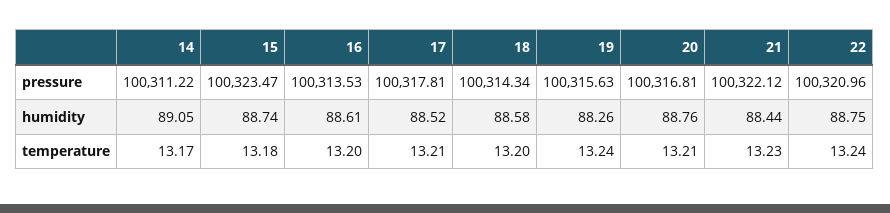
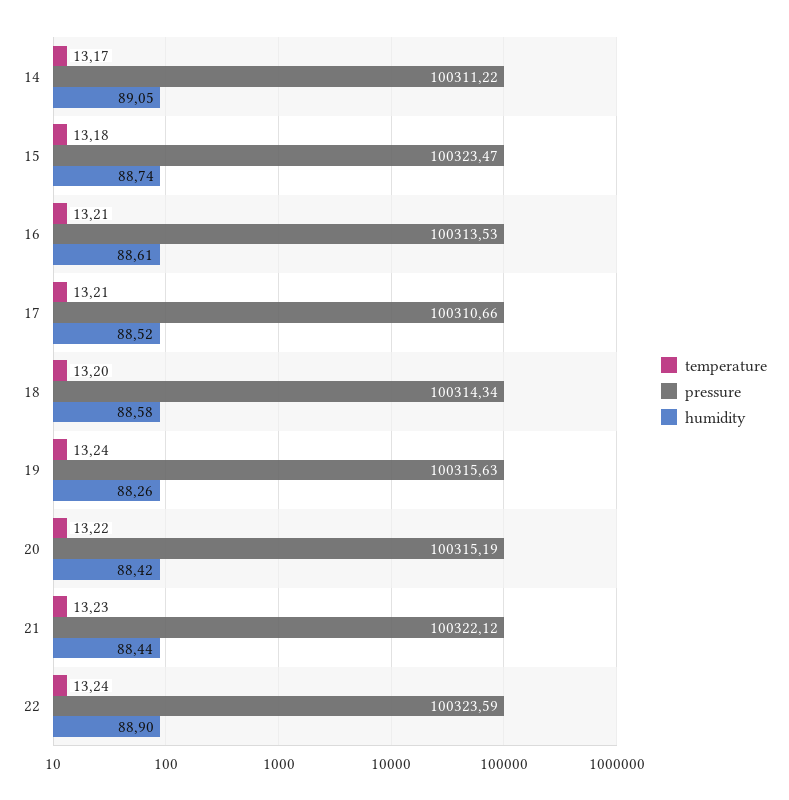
  {
    "pressure": {
      "14": 100311.22,
      "15": 100323.47,
      "16": 100313.53,
-     "17": 100317.81,
+     "17": 100310.66,
      "18": 100314.34,
      "19": 100315.63,
-     "20": 100316.81,
+     "20": 100315.19,
      "21": 100322.12,
-     "22": 100320.96
+     "22": 100323.59
    },
    "humidity": {
      "14": 89.05,
      "15": 88.74,
      "16": 88.61,
      "17": 88.52,
      "18": 88.58,
      "19": 88.26,
-     "20": 88.76,
+     "20": 88.42,
      "21": 88.44,
-     "22": 88.75
+     "22": 88.9
    },
    "temperature": {
      "14": 13.17,
      "15": 13.18,
-     "16": 13.2,
+     "16": 13.21,
      "17": 13.21,
      "18": 13.2,
      "19": 13.24,
-     "20": 13.21,
+     "20": 13.22,
      "21": 13.23,
      "22": 13.24
    }
  }

